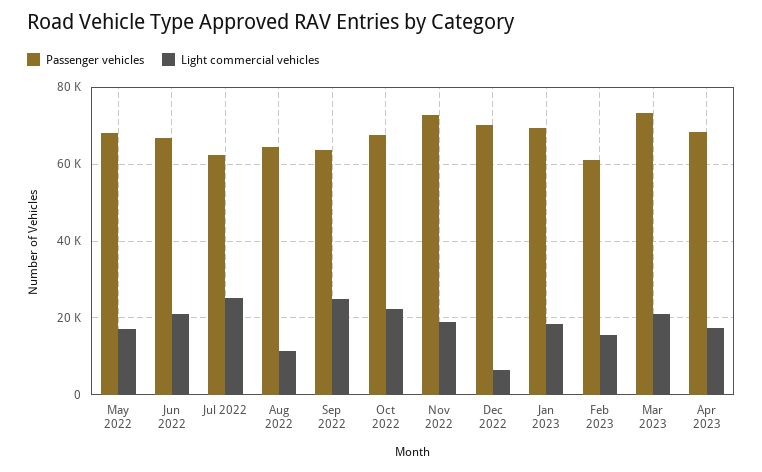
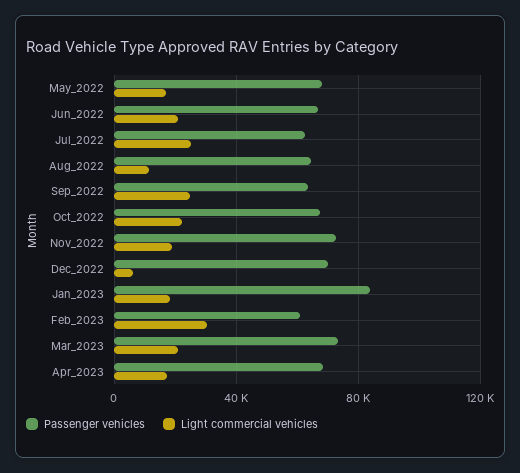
  {
    "Passenger vehicles": {
      "May 2022": 68000,
      "Jun 2022": 66000,
      "Jul 2022": 62000,
      "Aug 2022": 64000,
      "Sep 2022": 64000,
      "Oct 2022": 68000,
      "Nov 2022": 72000,
      "Dec 2022": 70000,
-     "Jan 2023": 70000,
+     "Jan 2023": 85000,
      "Feb 2023": 62000,
      "Mar 2023": 74000,
      "Apr 2023": 68000
    },
    "Light commercial vehicles": {
      "May 2022": 18000,
      "Jun 2022": 20000,
      "Jul 2022": 26000,
      "Aug 2022": 12000,
      "Sep 2022": 24000,
      "Oct 2022": 22000,
      "Nov 2022": 18000,
      "Dec 2022": 6000,
      "Jan 2023": 18000,
-     "Feb 2023": 16000,
+     "Feb 2023": 30000,
      "Mar 2023": 20000,
      "Apr 2023": 18000
    }
  }

